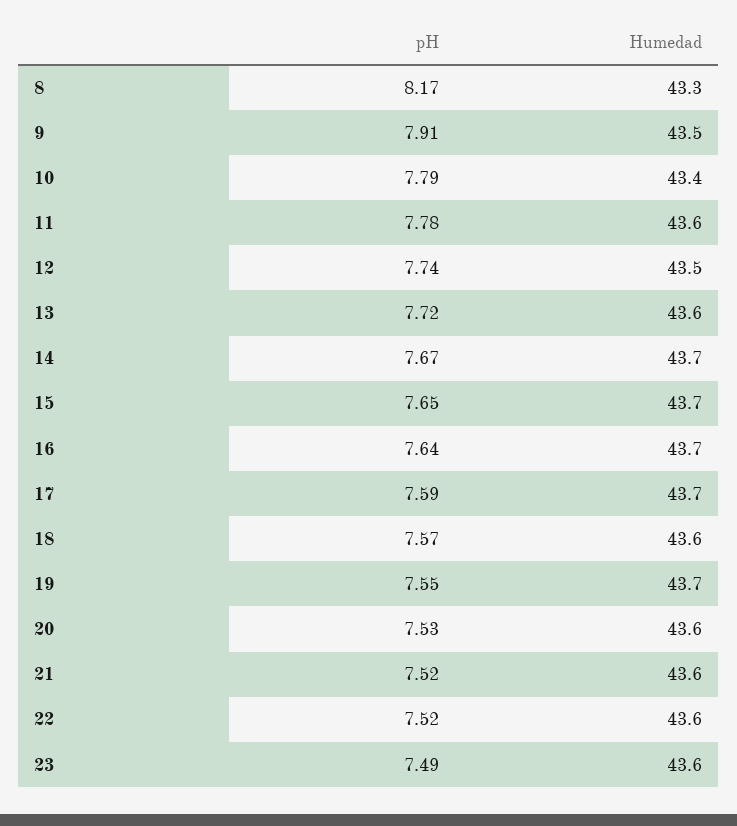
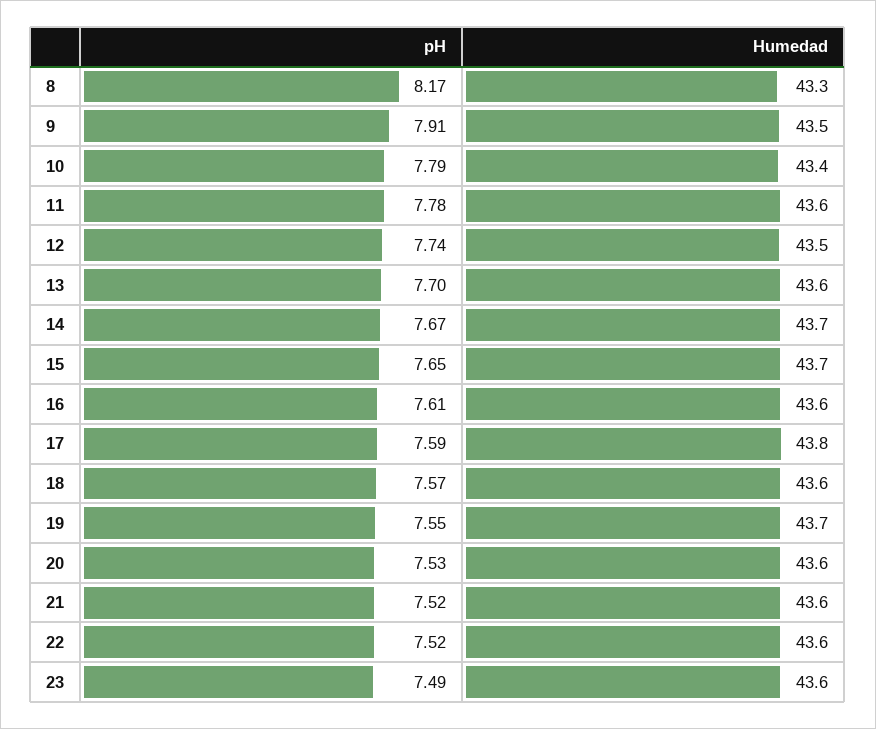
  {
    "pH": {
      "8": 8.17,
      "9": 7.91,
      "10": 7.79,
      "11": 7.78,
      "12": 7.74,
-     "13": 7.72,
+     "13": 7.7,
      "14": 7.67,
      "15": 7.65,
-     "16": 7.64,
+     "16": 7.61,
      "17": 7.59,
      "18": 7.57,
      "19": 7.55,
      "20": 7.53,
      "21": 7.52,
      "22": 7.52,
      "23": 7.49
    },
    "Humedad": {
      "8": 43.3,
      "9": 43.5,
      "10": 43.4,
      "11": 43.6,
      "12": 43.5,
      "13": 43.6,
      "14": 43.7,
      "15": 43.7,
-     "16": 43.7,
+     "16": 43.6,
-     "17": 43.7,
+     "17": 43.8,
      "18": 43.6,
      "19": 43.7,
      "20": 43.6,
      "21": 43.6,
      "22": 43.6,
      "23": 43.6
    }
  }

